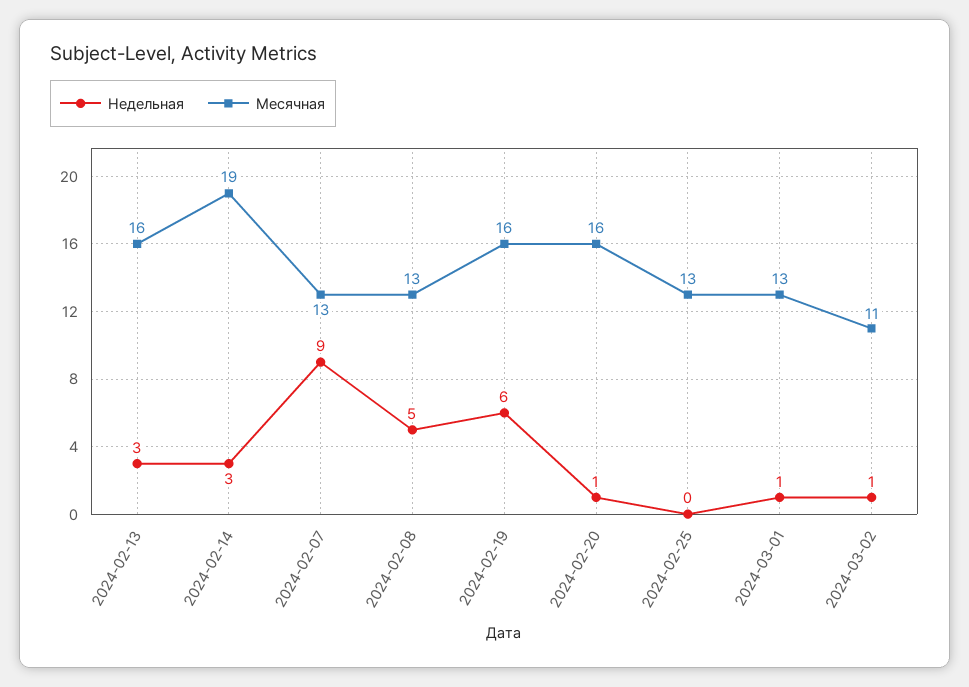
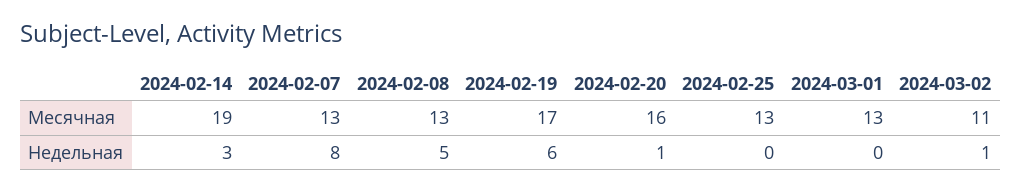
  {
    "Недельная": {
-     "2024-02-13": 3,
      "2024-02-14": 3,
-     "2024-02-07": 9,
+     "2024-02-07": 8,
      "2024-02-08": 5,
      "2024-02-19": 6,
      "2024-02-20": 1,
      "2024-02-25": 0,
-     "2024-03-01": 1,
+     "2024-03-01": 0,
      "2024-03-02": 1
    },
    "Месячная": {
-     "2024-02-13": 16,
      "2024-02-14": 19,
      "2024-02-07": 13,
      "2024-02-08": 13,
-     "2024-02-19": 16,
+     "2024-02-19": 17,
      "2024-02-20": 16,
      "2024-02-25": 13,
      "2024-03-01": 13,
      "2024-03-02": 11
    }
  }

